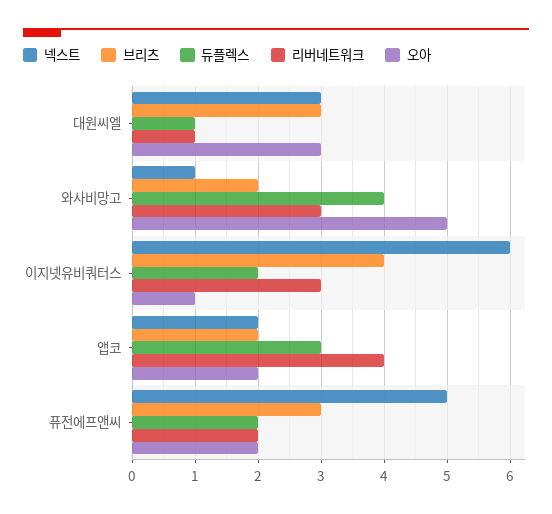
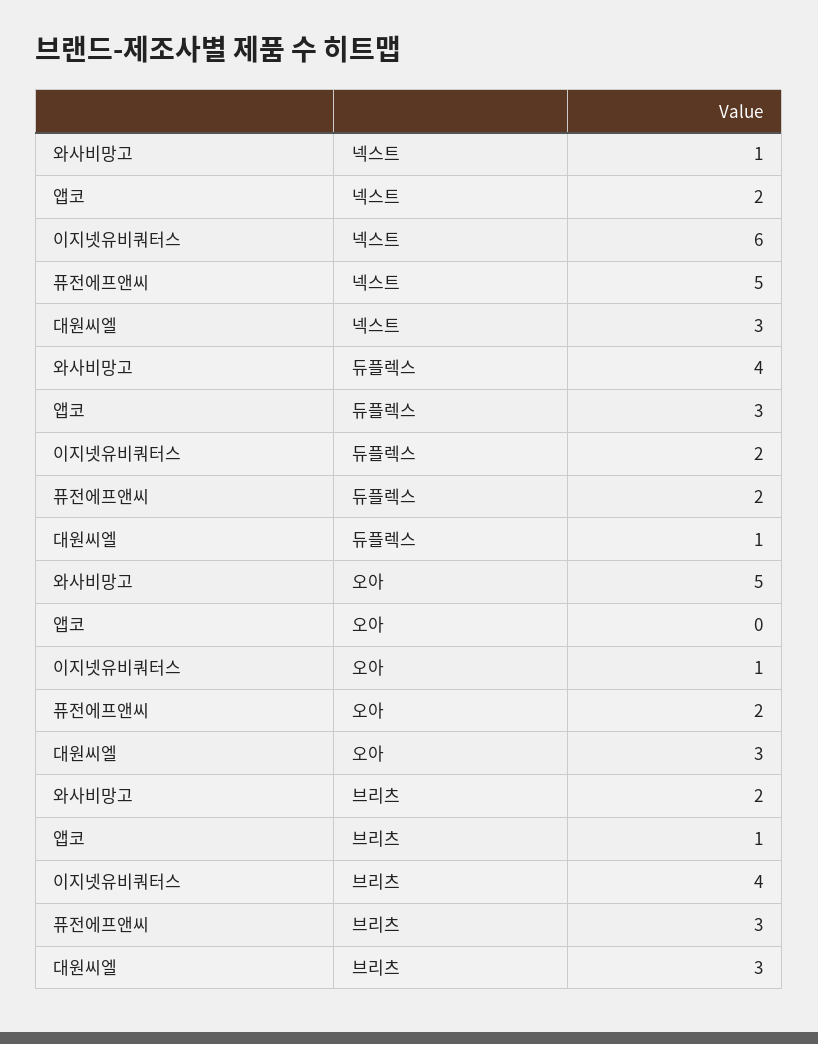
  {
    "넥스트": {
      "대원씨엘": 3,
      "와사비망고": 1,
      "이지넷유비쿼터스": 6,
      "앱코": 2,
      "퓨전에프앤씨": 5
    },
    "브리츠": {
      "대원씨엘": 3,
      "와사비망고": 2,
      "이지넷유비쿼터스": 4,
-     "앱코": 2,
+     "앱코": 1,
      "퓨전에프앤씨": 3
    },
    "듀플렉스": {
      "대원씨엘": 1,
      "와사비망고": 4,
      "이지넷유비쿼터스": 2,
      "앱코": 3,
      "퓨전에프앤씨": 2
    },
-   "리버네트워크": {
-     "대원씨엘": 1,
-     "와사비망고": 3,
-     "이지넷유비쿼터스": 3,
-     "앱코": 4,
-     "퓨전에프앤씨": 2
-   },
    "오아": {
      "대원씨엘": 3,
      "와사비망고": 5,
      "이지넷유비쿼터스": 1,
-     "앱코": 2,
+     "앱코": 0,
      "퓨전에프앤씨": 2
    }
  }

